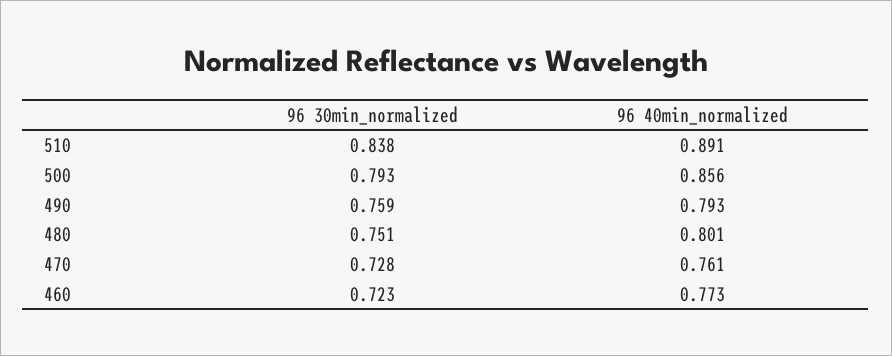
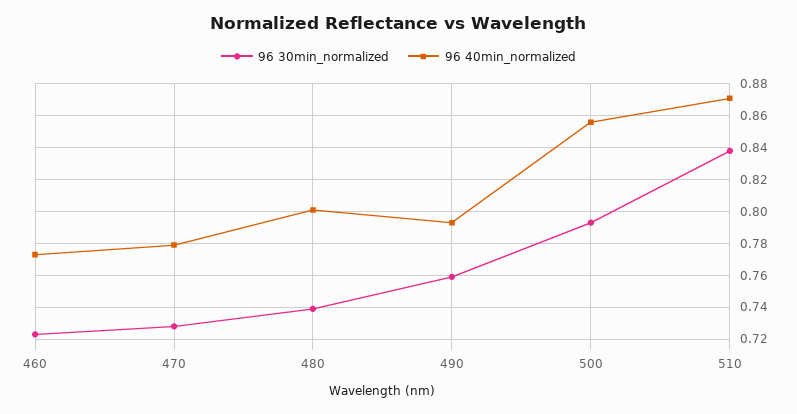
  {
    "96 30min_normalized": {
      "510": 0.838,
      "500": 0.793,
      "490": 0.759,
-     "480": 0.751,
+     "480": 0.74,
      "470": 0.728,
      "460": 0.723
    },
    "96 40min_normalized": {
-     "510": 0.891,
+     "510": 0.87,
      "500": 0.856,
      "490": 0.793,
      "480": 0.801,
-     "470": 0.761,
+     "470": 0.78,
      "460": 0.773
    }
  }

